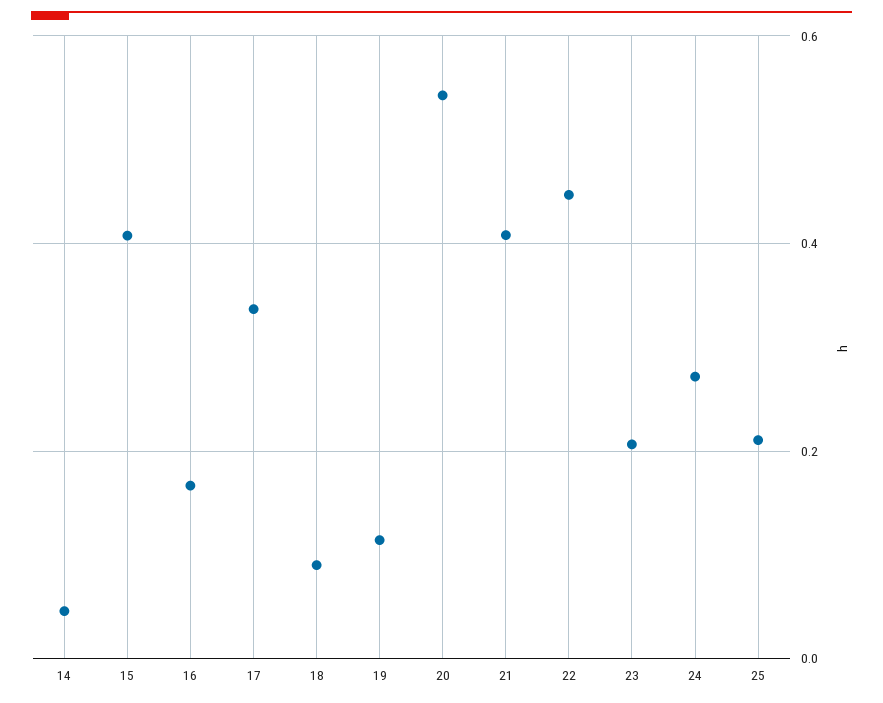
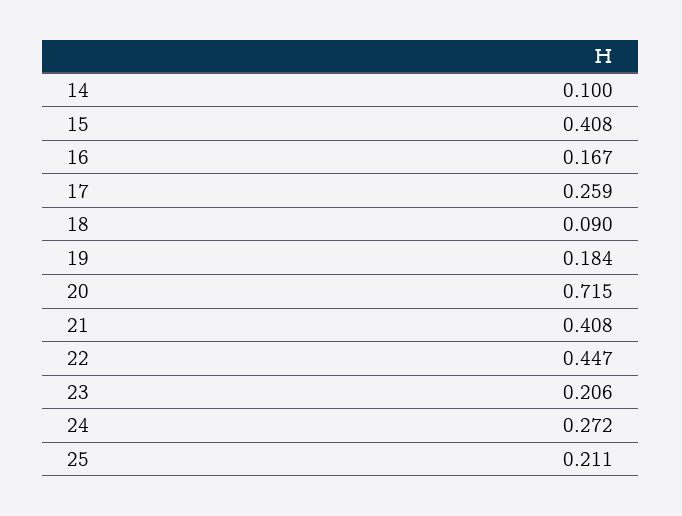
  {
-   "14": 0.04,
+   "14": 0.1,
    "15": 0.408,
    "16": 0.167,
-   "17": 0.34,
+   "17": 0.259,
    "18": 0.09,
-   "19": 0.12,
+   "19": 0.184,
-   "20": 0.54,
+   "20": 0.715,
    "21": 0.408,
    "22": 0.447,
    "23": 0.206,
    "24": 0.272,
    "25": 0.211
  }

